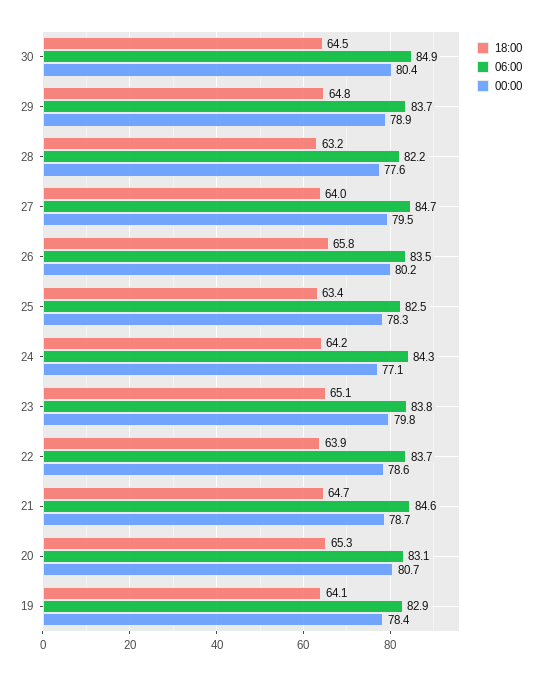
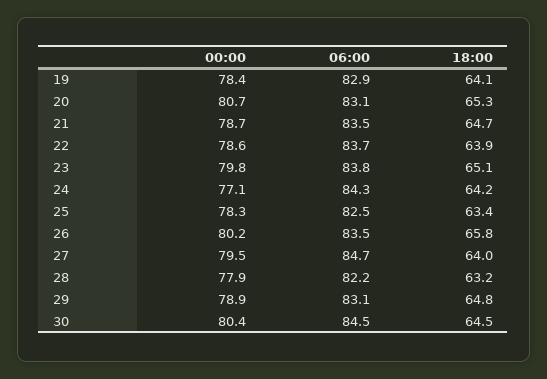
  {
    "18:00": {
      "30": 64.5,
      "29": 64.8,
      "28": 63.2,
      "27": 64,
      "26": 65.8,
      "25": 63.4,
      "24": 64.2,
      "23": 65.1,
      "22": 63.9,
      "21": 64.7,
      "20": 65.3,
      "19": 64.1
    },
    "06:00": {
-     "30": 84.9,
+     "30": 84.5,
-     "29": 83.7,
+     "29": 83.1,
      "28": 82.2,
      "27": 84.7,
      "26": 83.5,
      "25": 82.5,
      "24": 84.3,
      "23": 83.8,
      "22": 83.7,
-     "21": 84.6,
+     "21": 83.5,
      "20": 83.1,
      "19": 82.9
    },
    "00:00": {
      "30": 80.4,
      "29": 78.9,
-     "28": 77.6,
+     "28": 77.9,
      "27": 79.5,
      "26": 80.2,
      "25": 78.3,
      "24": 77.1,
      "23": 79.8,
      "22": 78.6,
      "21": 78.7,
      "20": 80.7,
      "19": 78.4
    }
  }

